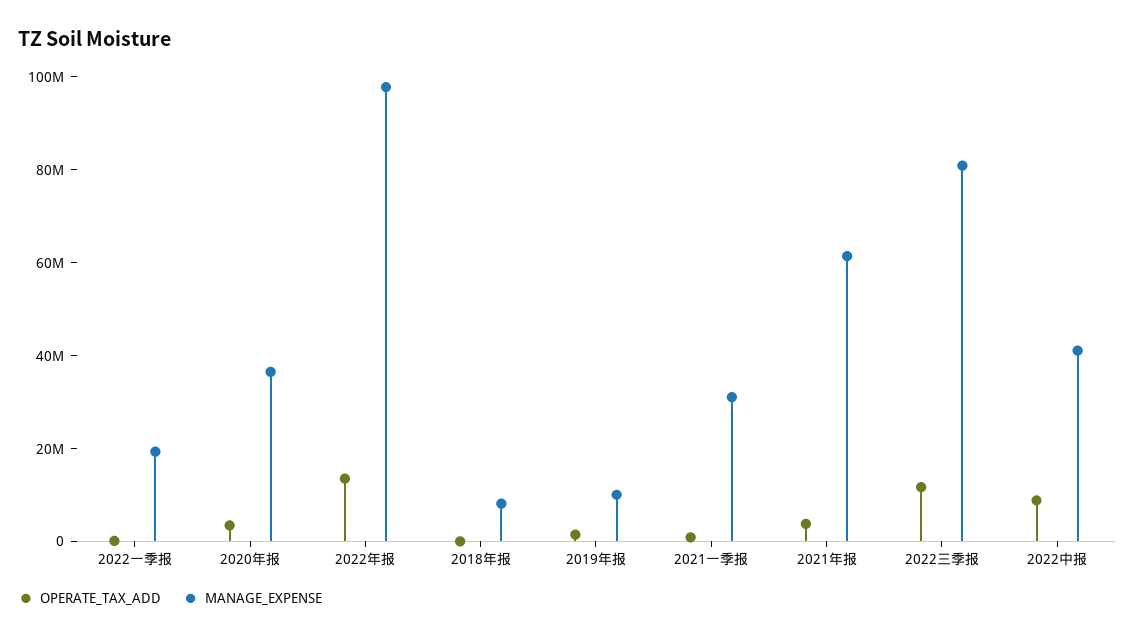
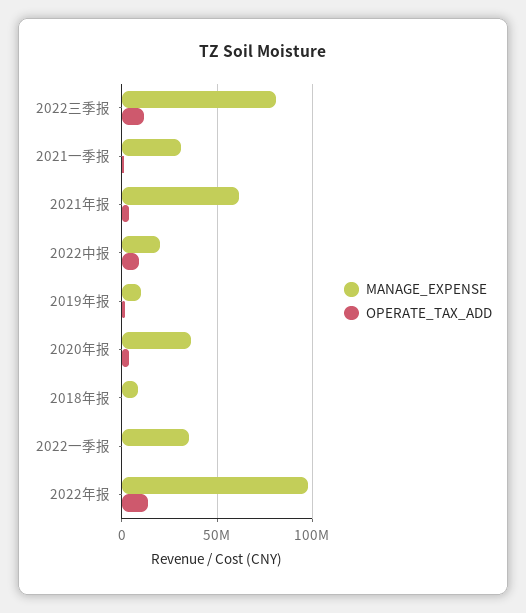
  {
    "OPERATE_TAX_ADD": {
      "2022一季报": 0,
      "2020年报": 5000000,
      "2022年报": 15000000,
      "2018年报": 0,
      "2019年报": 0,
      "2021一季报": 0,
      "2021年报": 5000000,
      "2022三季报": 10000000,
      "2022中报": 10000000
    },
    "MANAGE_EXPENSE": {
-     "2022一季报": 20000000,
+     "2022一季报": 35000000,
      "2020年报": 35000000,
      "2022年报": 100000000,
      "2018年报": 10000000,
      "2019年报": 10000000,
      "2021一季报": 30000000,
      "2021年报": 60000000,
      "2022三季报": 80000000,
-     "2022中报": 40000000
+     "2022中报": 20000000
    }
  }

